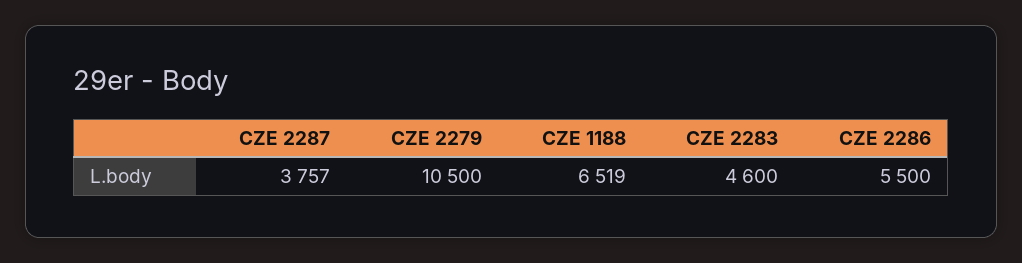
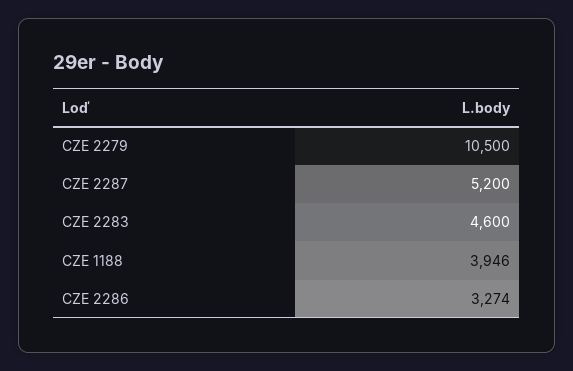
  {
-   "CZE 2287": 3757,
+   "CZE 2287": 5200,
    "CZE 2279": 10500,
-   "CZE 1188": 6519,
+   "CZE 1188": 3946,
    "CZE 2283": 4600,
-   "CZE 2286": 5500
+   "CZE 2286": 3274
  }

